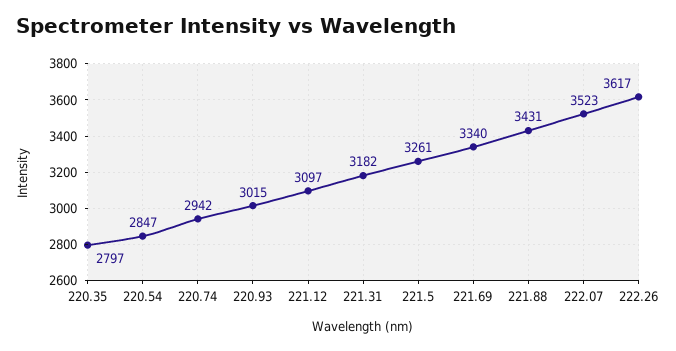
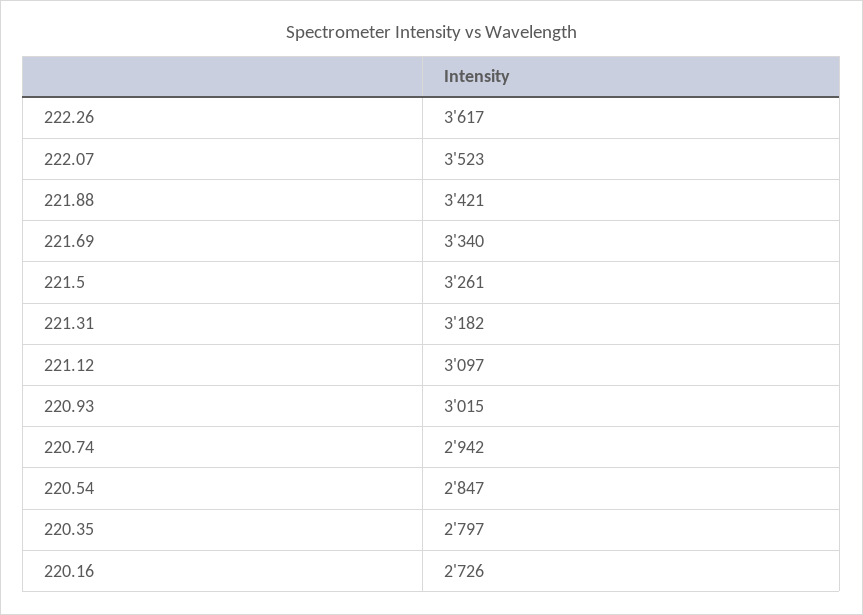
  {
    "220.35": 2797,
    "220.54": 2847,
    "220.74": 2942,
    "220.93": 3015,
    "221.12": 3097,
    "221.31": 3182,
    "221.5": 3261,
    "221.69": 3340,
-   "221.88": 3431,
+   "221.88": 3421,
    "222.07": 3523,
-   "222.26": 3617
+   "222.26": 3617,
+   "220.16": 2726
  }

